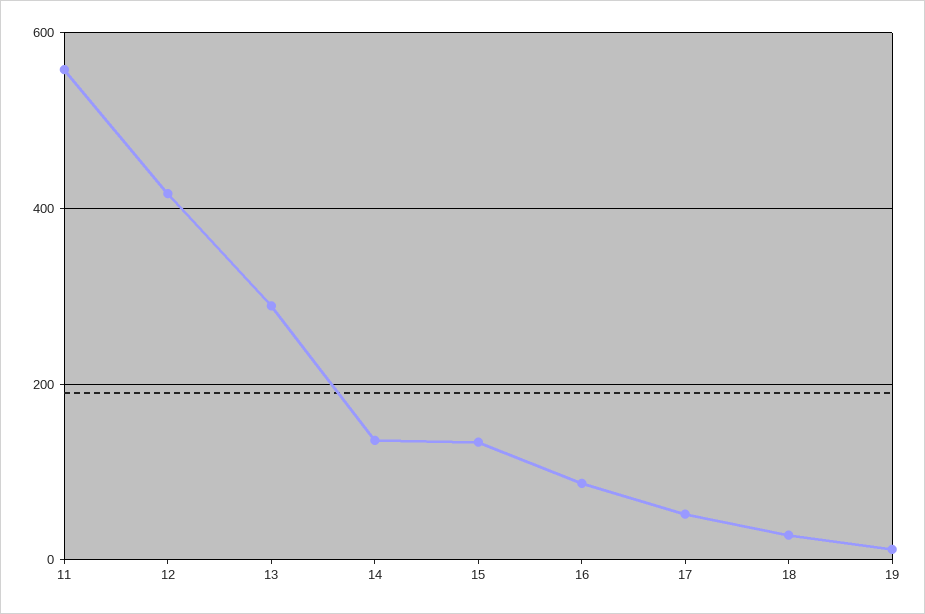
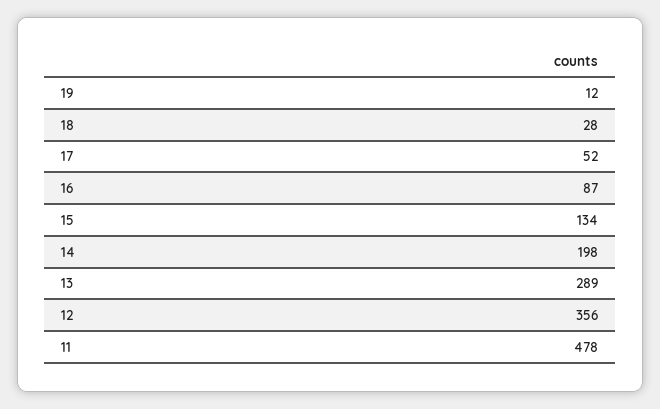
  {
-   "11": 560,
+   "11": 478,
-   "12": 420,
+   "12": 356,
    "13": 289,
-   "14": 140,
+   "14": 198,
    "15": 134,
    "16": 87,
    "17": 52,
    "18": 28,
    "19": 12
  }

